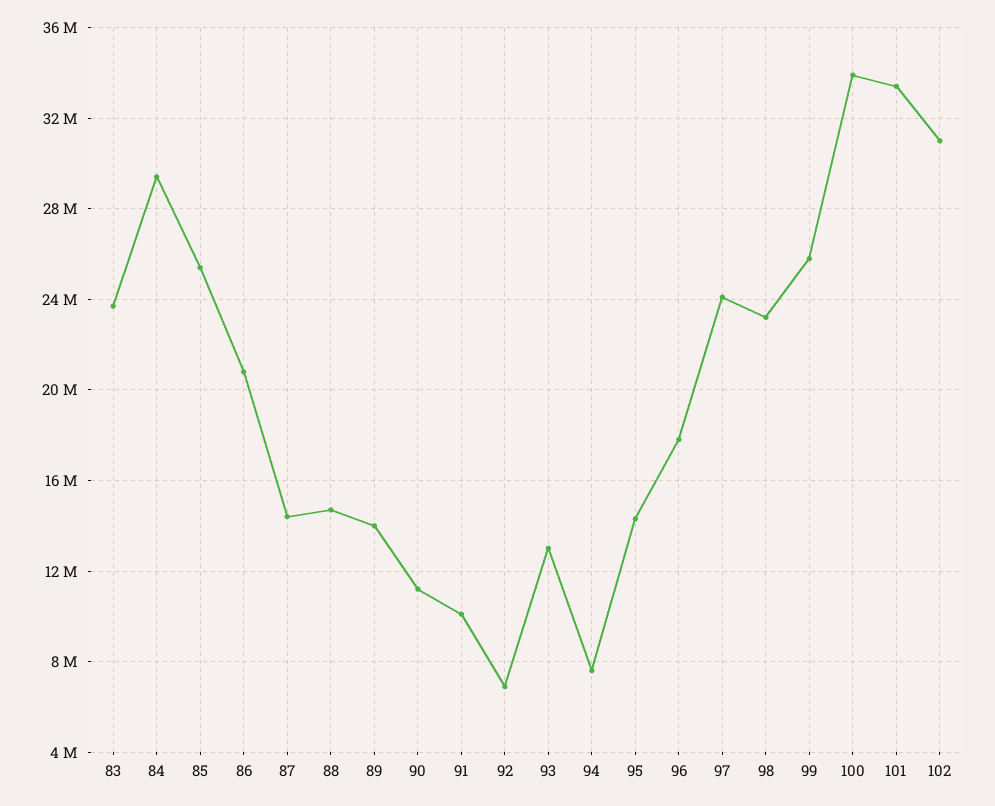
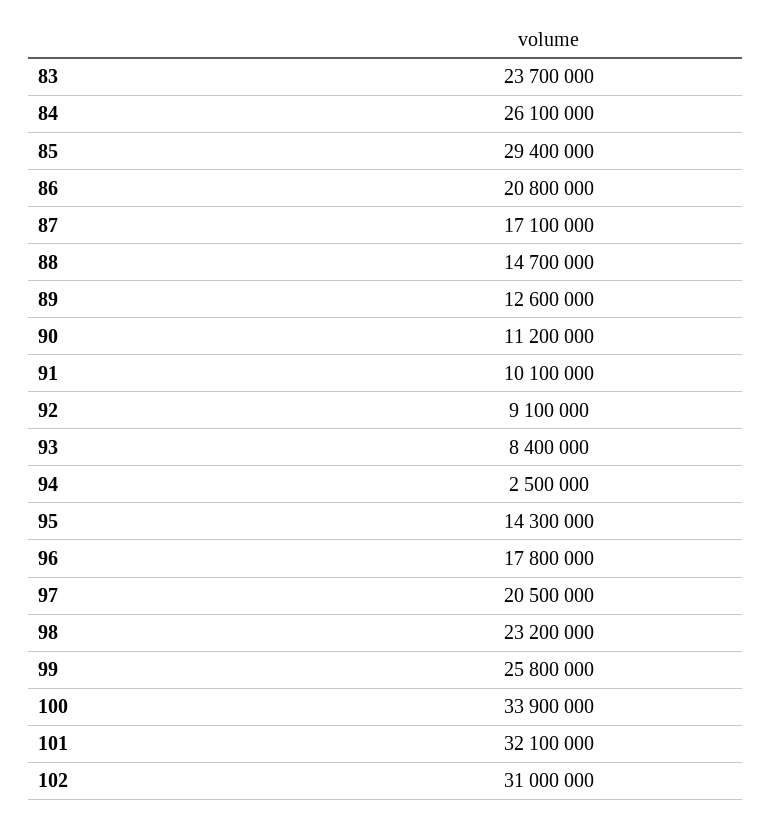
  {
    "83": 23700000,
-   "84": 29500000,
+   "84": 26100000,
-   "85": 25500000,
+   "85": 29400000,
    "86": 20800000,
-   "87": 14500000,
+   "87": 17100000,
    "88": 14700000,
-   "89": 14000000,
+   "89": 12600000,
    "90": 11200000,
    "91": 10100000,
-   "92": 7000000,
+   "92": 9100000,
-   "93": 13000000,
+   "93": 8400000,
-   "94": 7500000,
+   "94": 2500000,
    "95": 14300000,
    "96": 17800000,
-   "97": 24000000,
+   "97": 20500000,
    "98": 23200000,
    "99": 25800000,
    "100": 33900000,
-   "101": 33500000,
+   "101": 32100000,
    "102": 31000000
  }

